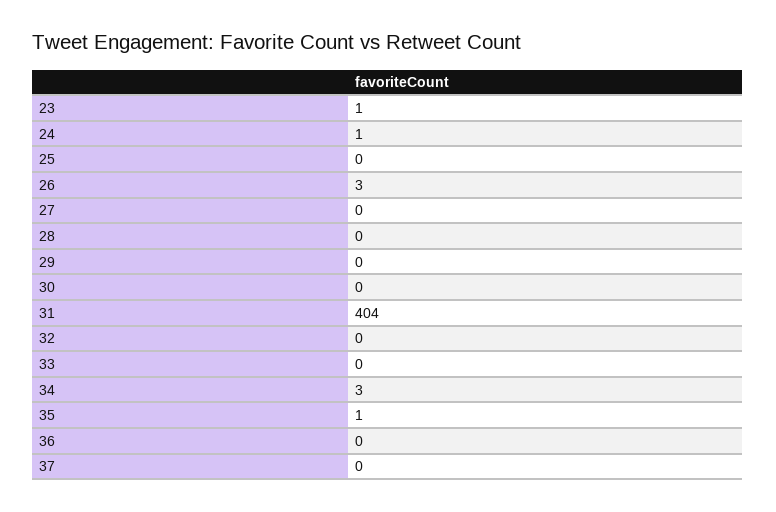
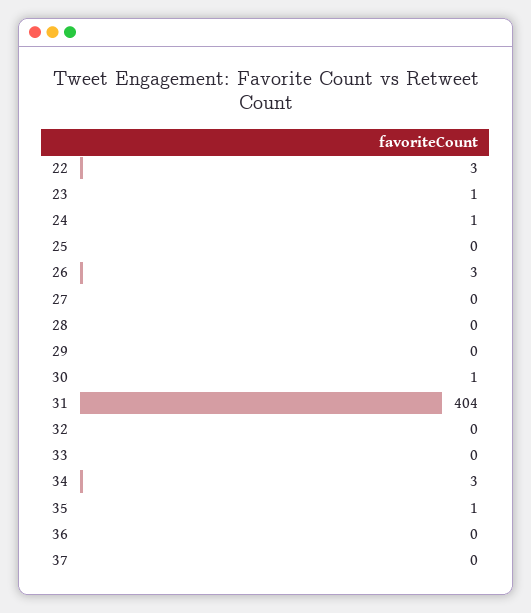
  {
    "23": 1,
    "24": 1,
    "25": 0,
    "26": 3,
    "27": 0,
    "28": 0,
    "29": 0,
-   "30": 0,
+   "30": 1,
    "31": 404,
    "32": 0,
    "33": 0,
    "34": 3,
    "35": 1,
    "36": 0,
-   "37": 0
+   "37": 0,
+   "22": 3
  }

